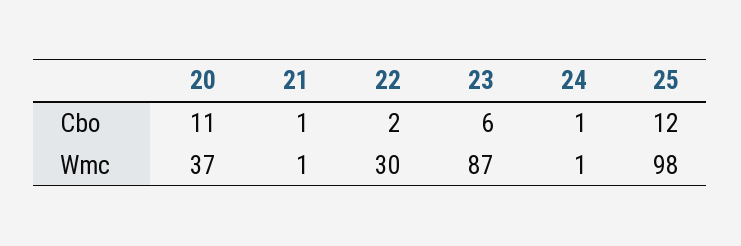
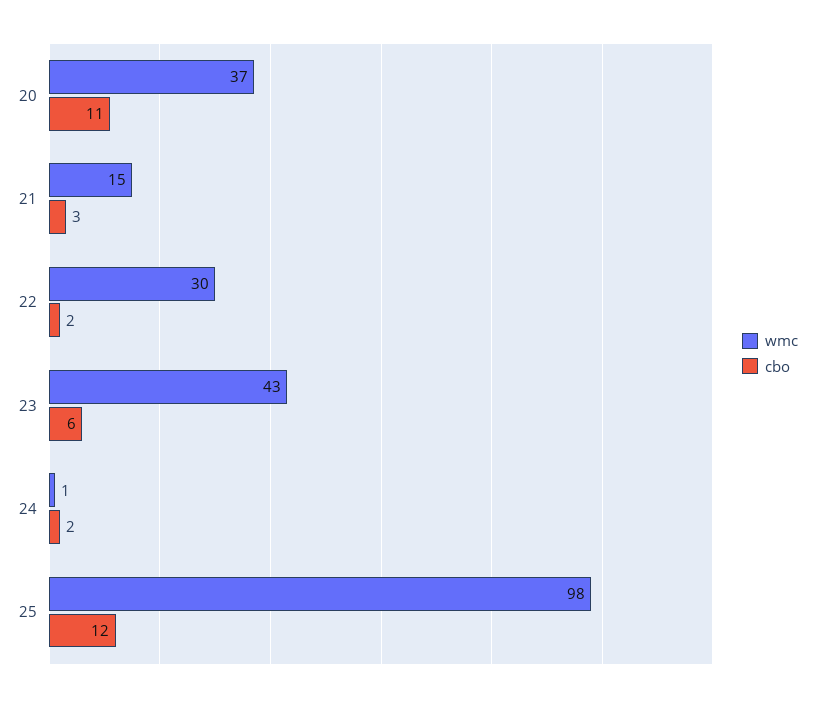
  {
    "Cbo": {
      "20": 11,
-     "21": 1,
+     "21": 3,
      "22": 2,
      "23": 6,
-     "24": 1,
+     "24": 2,
      "25": 12
    },
    "Wmc": {
      "20": 37,
-     "21": 1,
+     "21": 15,
      "22": 30,
-     "23": 87,
+     "23": 43,
      "24": 1,
      "25": 98
    }
  }

